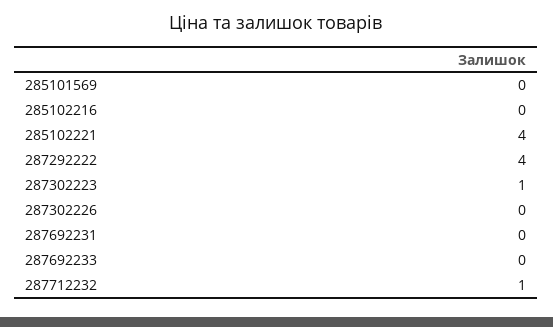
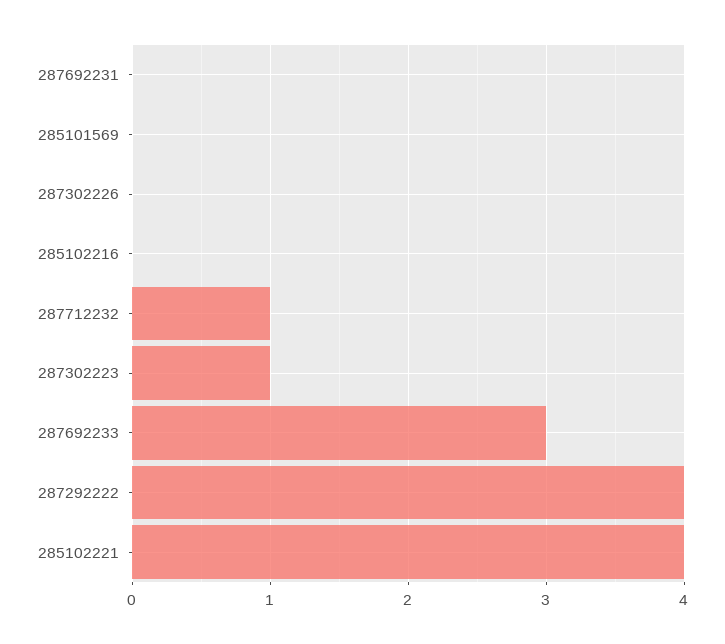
  {
    "285101569": 0,
    "285102216": 0,
    "285102221": 4,
    "287292222": 4,
    "287302223": 1,
    "287302226": 0,
    "287692231": 0,
-   "287692233": 0,
+   "287692233": 3,
    "287712232": 1
  }

